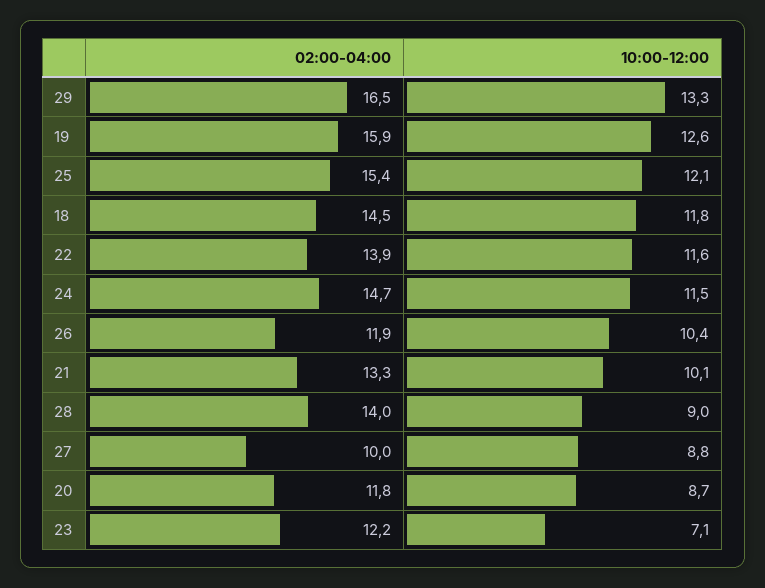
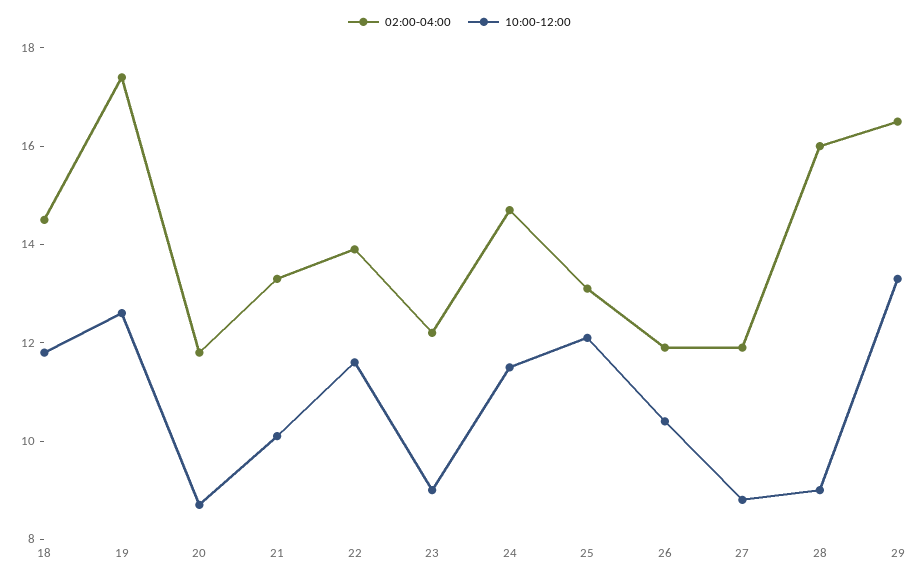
  {
    "02:00-04:00": {
      "29": 16.5,
-     "19": 15.9,
+     "19": 17.5,
-     "25": 15.4,
+     "25": 13,
      "18": 14.5,
      "22": 13.9,
      "24": 14.7,
      "26": 11.9,
      "21": 13.3,
-     "28": 14,
+     "28": 16,
-     "27": 10,
+     "27": 12,
      "20": 11.8,
      "23": 12.2
    },
    "10:00-12:00": {
      "29": 13.3,
      "19": 12.6,
      "25": 12.1,
      "18": 11.8,
      "22": 11.6,
      "24": 11.5,
      "26": 10.4,
      "21": 10.1,
      "28": 9,
      "27": 8.8,
      "20": 8.7,
-     "23": 7.1
+     "23": 9
    }
  }

